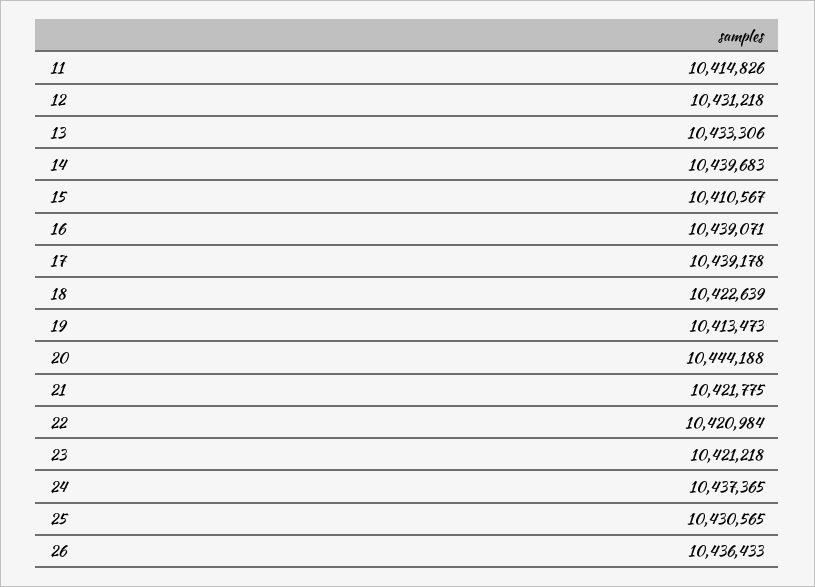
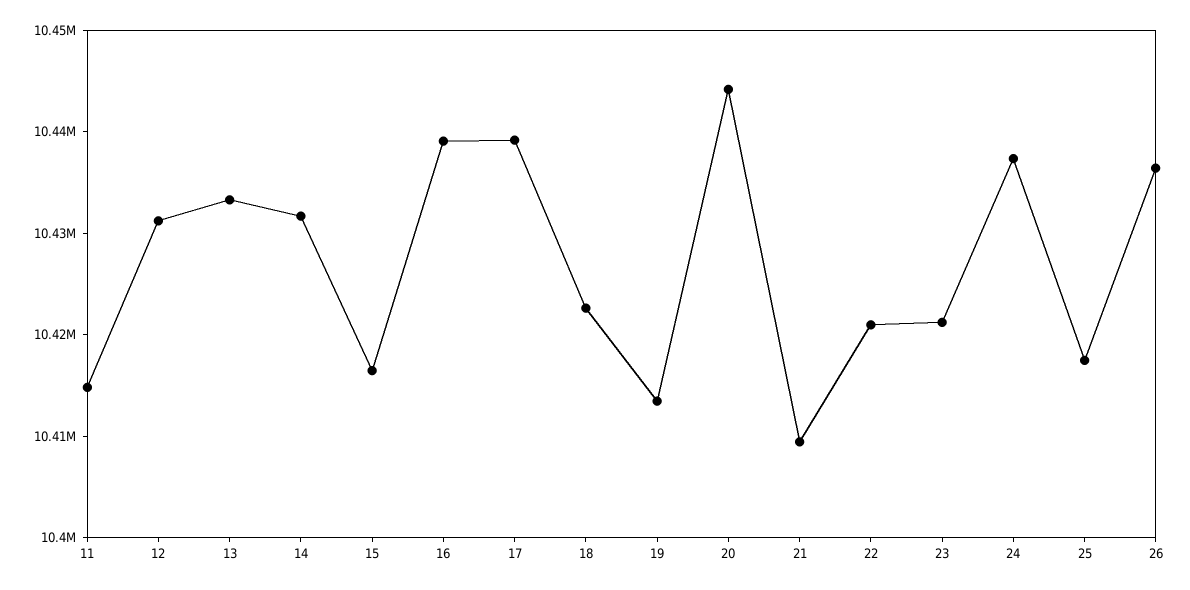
  {
    "11": 10414826,
    "12": 10431218,
    "13": 10433306,
-   "14": 10439683,
+   "14": 10432000,
-   "15": 10410567,
+   "15": 10416000,
    "16": 10439071,
    "17": 10439178,
    "18": 10422639,
    "19": 10413473,
    "20": 10444188,
-   "21": 10421775,
+   "21": 10410000,
    "22": 10420984,
    "23": 10421218,
    "24": 10437365,
-   "25": 10430565,
+   "25": 10418000,
    "26": 10436433
  }

